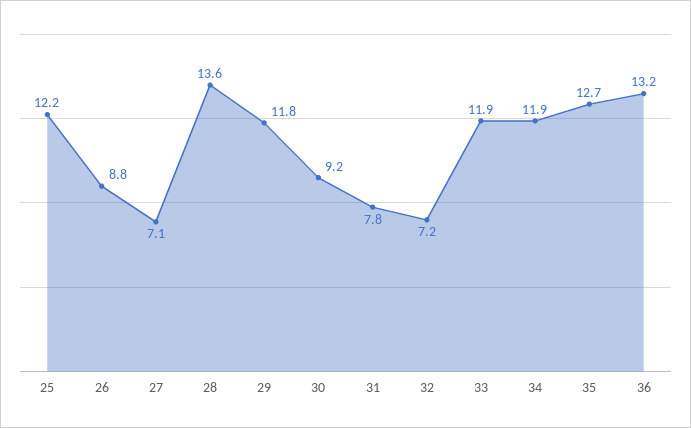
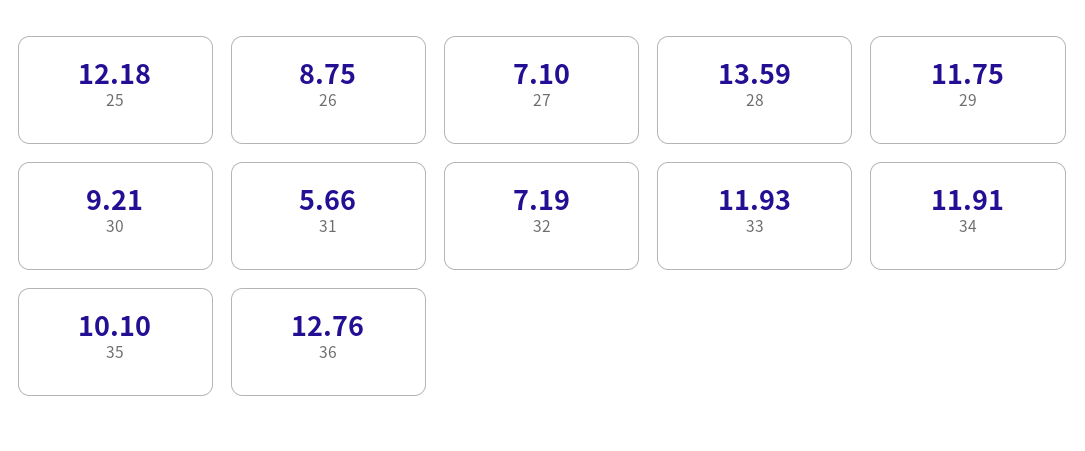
  {
    "25": 12.18,
    "26": 8.75,
    "27": 7.1,
    "28": 13.59,
    "29": 11.75,
    "30": 9.21,
-   "31": 7.8,
+   "31": 5.66,
    "32": 7.19,
    "33": 11.93,
    "34": 11.91,
-   "35": 12.7,
+   "35": 10.1,
-   "36": 13.2
+   "36": 12.76
  }

